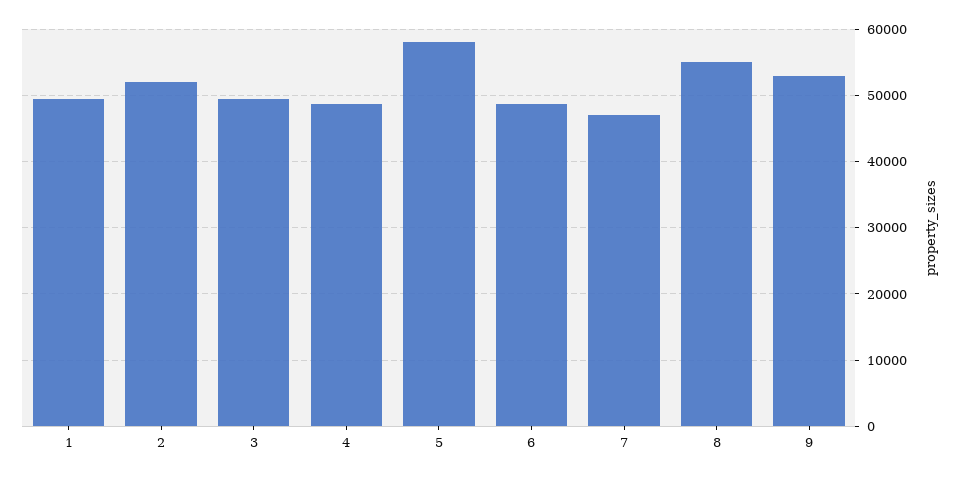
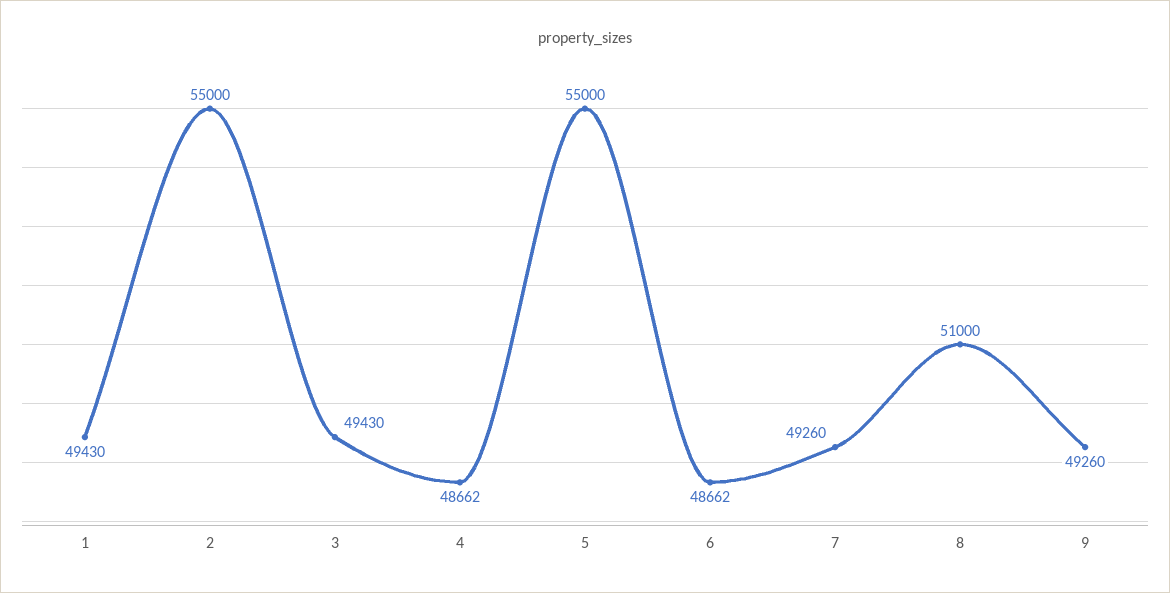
  {
    "1": 49430,
-   "2": 52000,
+   "2": 55000,
    "3": 49430,
    "4": 48662,
-   "5": 58000,
+   "5": 55000,
    "6": 48662,
-   "7": 47000,
+   "7": 49260,
-   "8": 55000,
+   "8": 51000,
-   "9": 53000
+   "9": 49260
  }

